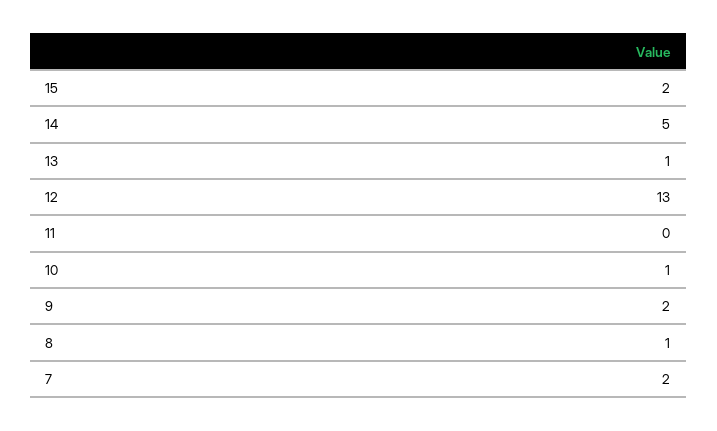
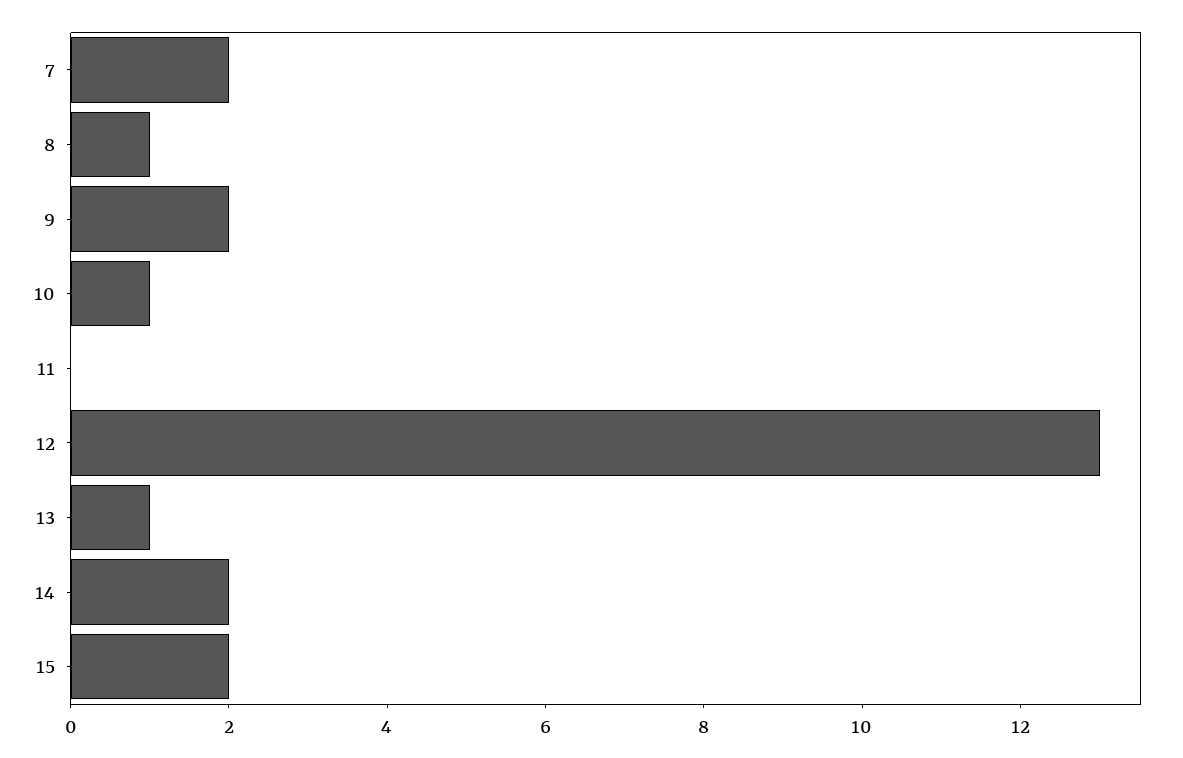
  {
    "15": 2,
-   "14": 5,
+   "14": 2,
    "13": 1,
    "12": 13,
    "11": 0,
    "10": 1,
    "9": 2,
    "8": 1,
    "7": 2
  }

